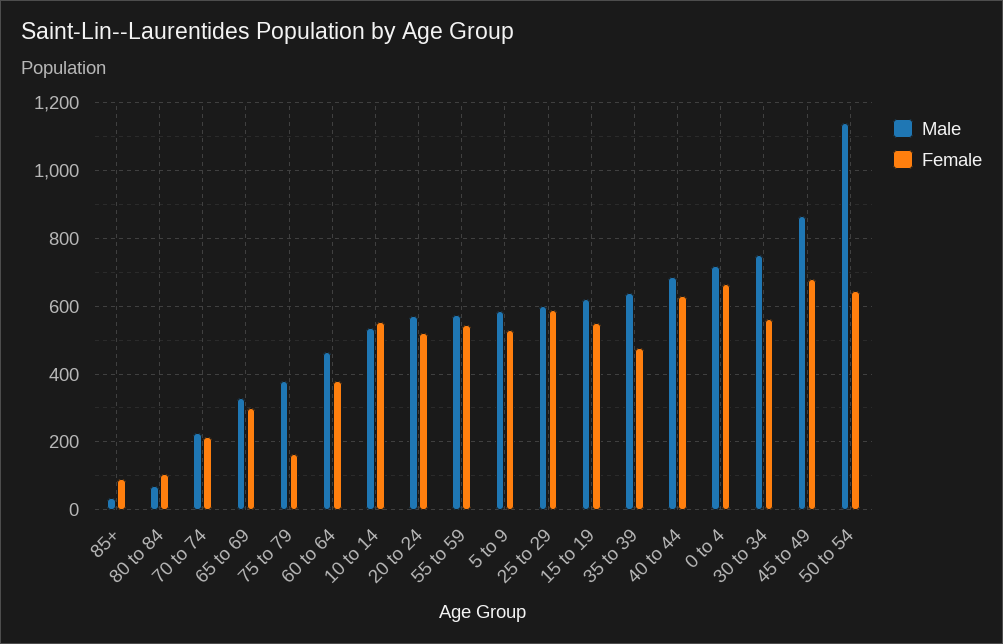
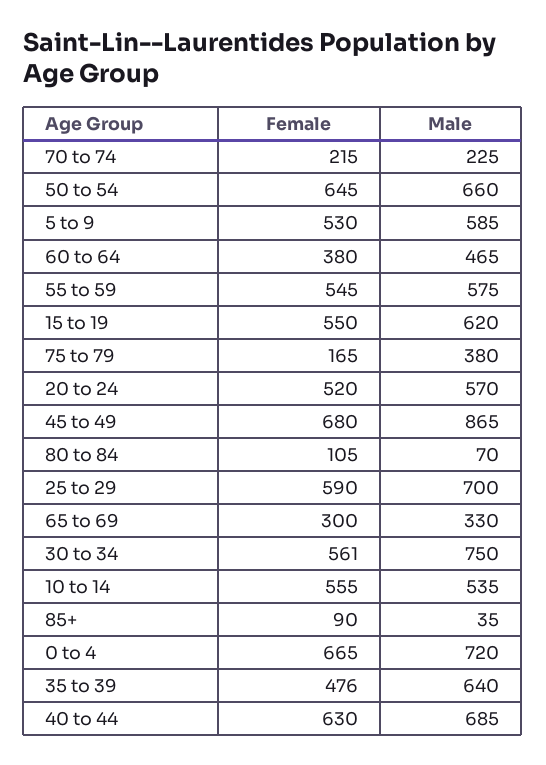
  {
    "Male": {
      "85+": 35,
      "80 to 84": 70,
      "70 to 74": 225,
      "65 to 69": 330,
      "75 to 79": 380,
      "60 to 64": 465,
      "10 to 14": 535,
      "20 to 24": 570,
      "55 to 59": 575,
      "5 to 9": 585,
-     "25 to 29": 600,
+     "25 to 29": 700,
      "15 to 19": 620,
      "35 to 39": 640,
      "40 to 44": 685,
      "0 to 4": 720,
      "30 to 34": 750,
      "45 to 49": 865,
-     "50 to 54": 1140
+     "50 to 54": 660
    },
    "Female": {
      "85+": 90,
      "80 to 84": 105,
      "70 to 74": 215,
      "65 to 69": 300,
      "75 to 79": 165,
      "60 to 64": 380,
      "10 to 14": 555,
      "20 to 24": 520,
      "55 to 59": 545,
      "5 to 9": 530,
      "25 to 29": 590,
      "15 to 19": 550,
      "35 to 39": 476,
      "40 to 44": 630,
      "0 to 4": 665,
      "30 to 34": 561,
      "45 to 49": 680,
      "50 to 54": 645
    }
  }

